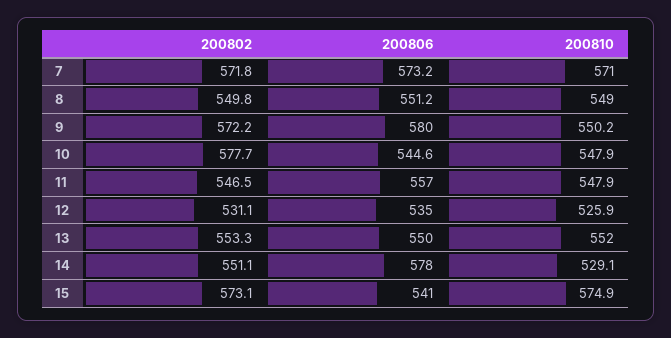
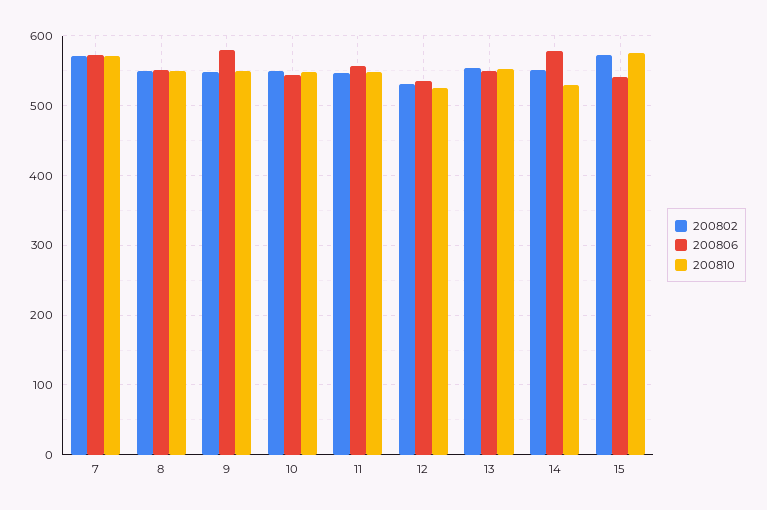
  {
    "200802": {
      "7": 571.8,
      "8": 549.8,
-     "9": 572.2,
+     "9": 550,
-     "10": 577.7,
+     "10": 550,
      "11": 546.5,
      "12": 531.1,
      "13": 553.3,
      "14": 551.1,
      "15": 573.1
    },
    "200806": {
      "7": 573.2,
      "8": 551.2,
      "9": 580,
      "10": 544.6,
      "11": 557,
      "12": 535,
      "13": 550,
      "14": 578,
      "15": 541
    },
    "200810": {
      "7": 571,
      "8": 549,
      "9": 550.2,
      "10": 547.9,
      "11": 547.9,
      "12": 525.9,
      "13": 552,
      "14": 529.1,
      "15": 574.9
    }
  }

